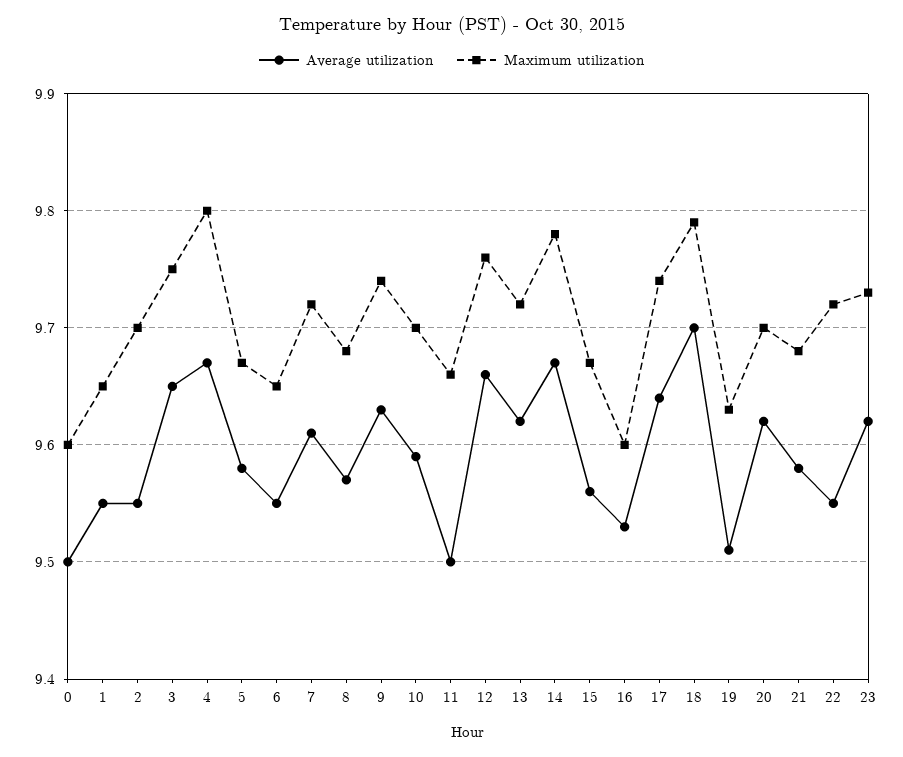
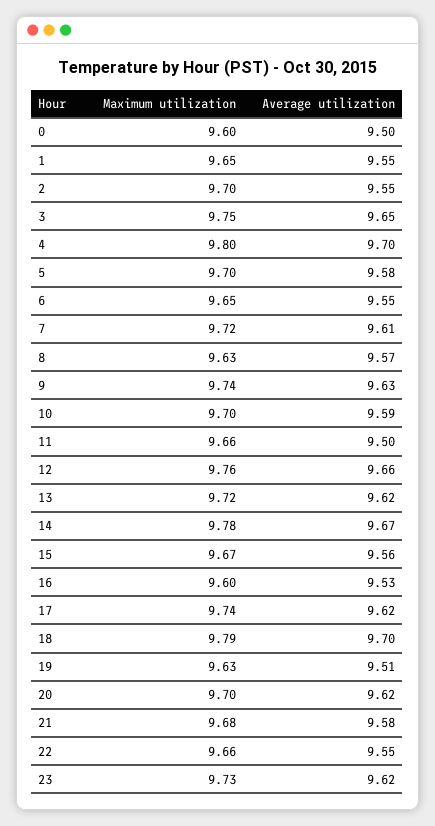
  {
    "Average utilization": {
      "0": 9.5,
      "1": 9.55,
      "2": 9.55,
      "3": 9.65,
-     "4": 9.67,
+     "4": 9.7,
      "5": 9.58,
      "6": 9.55,
      "7": 9.61,
      "8": 9.57,
      "9": 9.63,
      "10": 9.59,
      "11": 9.5,
      "12": 9.66,
      "13": 9.62,
      "14": 9.67,
      "15": 9.56,
      "16": 9.53,
-     "17": 9.64,
+     "17": 9.62,
      "18": 9.7,
      "19": 9.51,
      "20": 9.62,
      "21": 9.58,
      "22": 9.55,
      "23": 9.62
    },
    "Maximum utilization": {
      "0": 9.6,
      "1": 9.65,
      "2": 9.7,
      "3": 9.75,
      "4": 9.8,
-     "5": 9.67,
+     "5": 9.7,
      "6": 9.65,
      "7": 9.72,
-     "8": 9.68,
+     "8": 9.63,
      "9": 9.74,
      "10": 9.7,
      "11": 9.66,
      "12": 9.76,
      "13": 9.72,
      "14": 9.78,
      "15": 9.67,
      "16": 9.6,
      "17": 9.74,
      "18": 9.79,
      "19": 9.63,
      "20": 9.7,
      "21": 9.68,
-     "22": 9.72,
+     "22": 9.66,
      "23": 9.73
    }
  }

